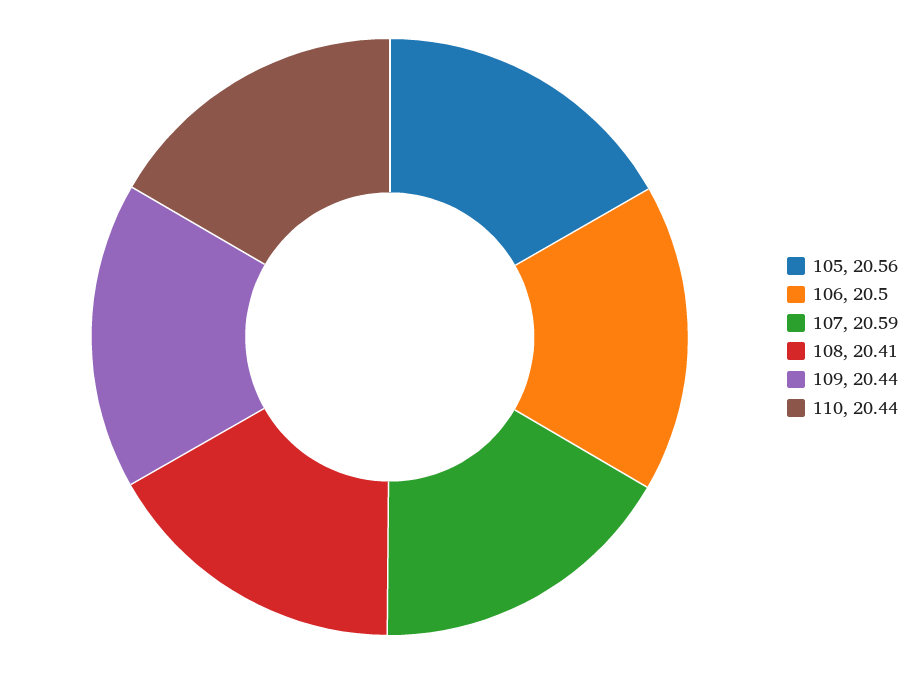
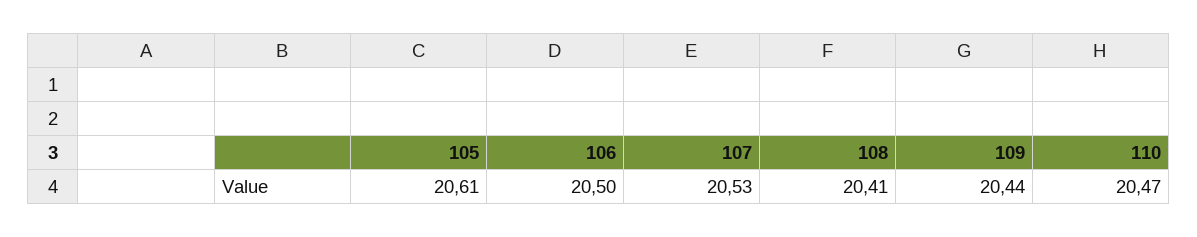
  {
-   "105": 20.56,
+   "105": 20.61,
    "106": 20.5,
-   "107": 20.59,
+   "107": 20.53,
    "108": 20.41,
    "109": 20.44,
-   "110": 20.44
+   "110": 20.47
  }

